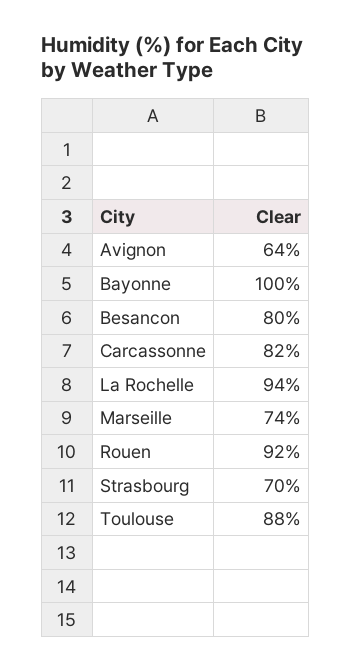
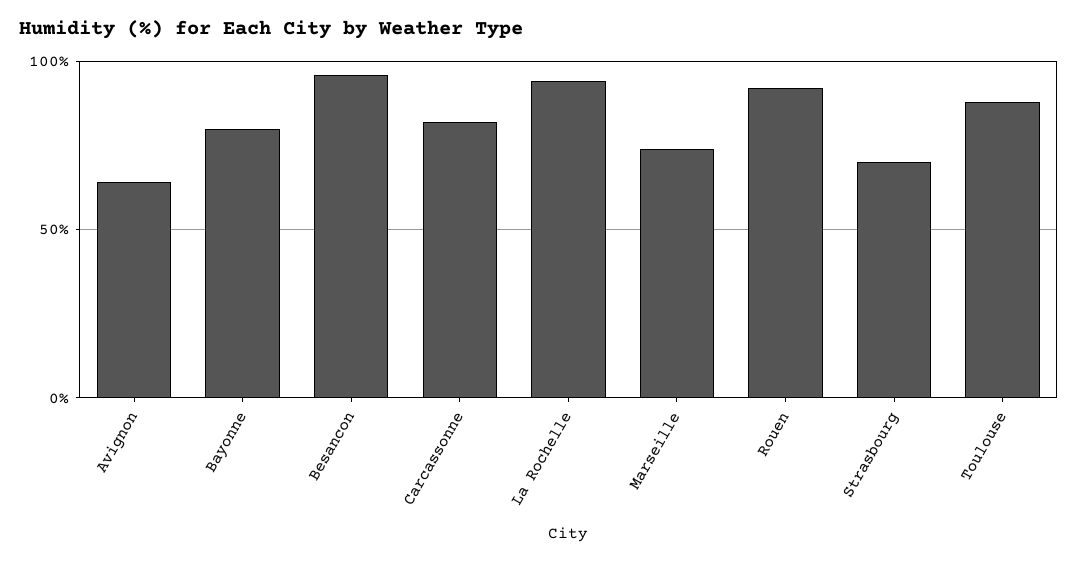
  {
    "Avignon": 64,
-   "Bayonne": 100,
+   "Bayonne": 80,
-   "Besancon": 80,
+   "Besancon": 95,
    "Carcassonne": 82,
    "La Rochelle": 94,
    "Marseille": 74,
    "Rouen": 92,
    "Strasbourg": 70,
    "Toulouse": 88
  }

